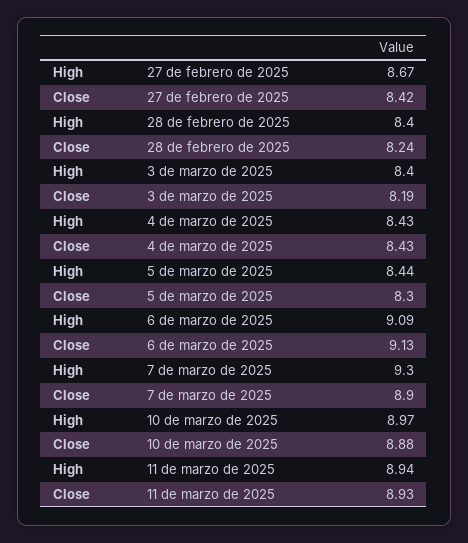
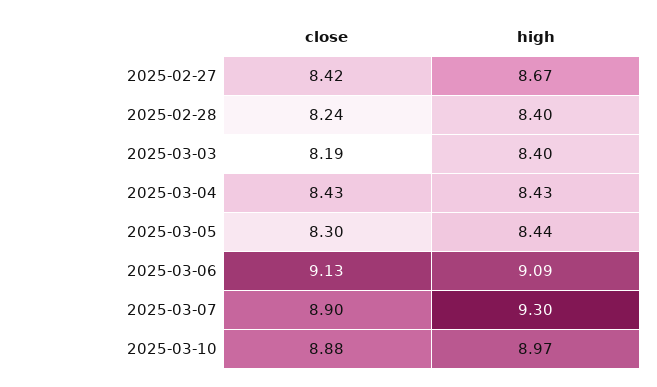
  {
    "High": {
      "27 de febrero de 2025": 8.67,
      "28 de febrero de 2025": 8.4,
      "3 de marzo de 2025": 8.4,
      "4 de marzo de 2025": 8.43,
      "5 de marzo de 2025": 8.44,
      "6 de marzo de 2025": 9.09,
      "7 de marzo de 2025": 9.3,
-     "10 de marzo de 2025": 8.97,
+     "10 de marzo de 2025": 8.97
-     "11 de marzo de 2025": 8.94
    },
    "Close": {
      "27 de febrero de 2025": 8.42,
      "28 de febrero de 2025": 8.24,
      "3 de marzo de 2025": 8.19,
      "4 de marzo de 2025": 8.43,
      "5 de marzo de 2025": 8.3,
      "6 de marzo de 2025": 9.13,
      "7 de marzo de 2025": 8.9,
-     "10 de marzo de 2025": 8.88,
+     "10 de marzo de 2025": 8.88
-     "11 de marzo de 2025": 8.93
    }
  }

